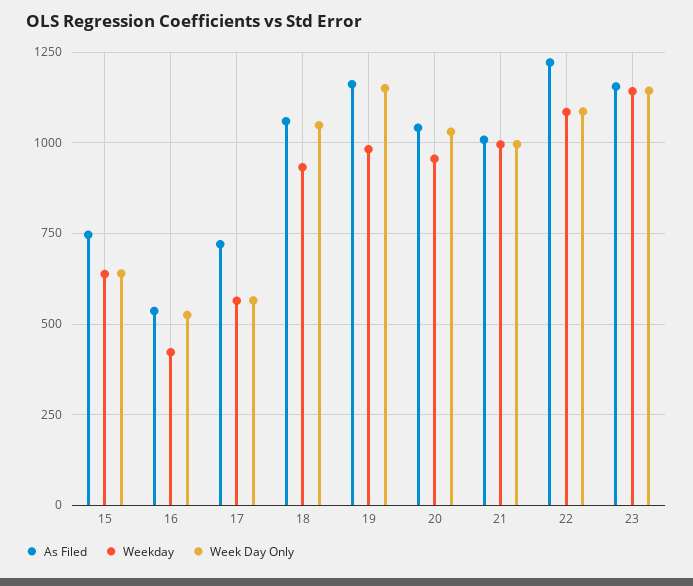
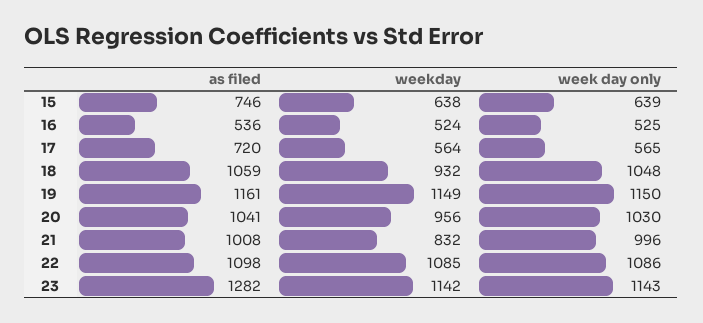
  {
    "As Filed": {
      "15": 746,
      "16": 536,
      "17": 720,
      "18": 1059,
      "19": 1161,
      "20": 1041,
      "21": 1008,
-     "22": 1225,
+     "22": 1098,
-     "23": 1150
+     "23": 1282
    },
    "Weekday": {
      "15": 638,
-     "16": 425,
+     "16": 524,
      "17": 564,
      "18": 932,
-     "19": 975,
+     "19": 1149,
      "20": 956,
-     "21": 1000,
+     "21": 832,
      "22": 1085,
      "23": 1142
    },
    "Week Day Only": {
      "15": 639,
      "16": 525,
      "17": 565,
      "18": 1048,
      "19": 1150,
      "20": 1030,
      "21": 996,
      "22": 1086,
      "23": 1143
    }
  }

